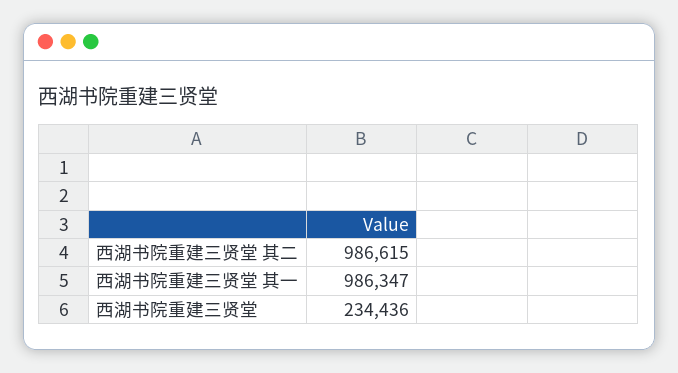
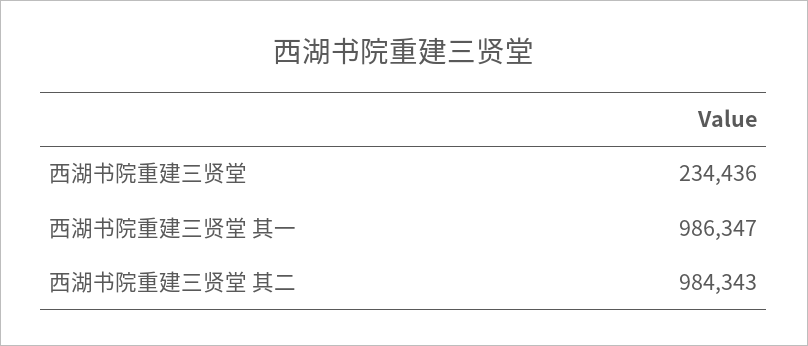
  {
-   "西湖书院重建三贤堂 其二": 986615,
+   "西湖书院重建三贤堂 其二": 984343,
    "西湖书院重建三贤堂 其一": 986347,
    "西湖书院重建三贤堂": 234436
  }

